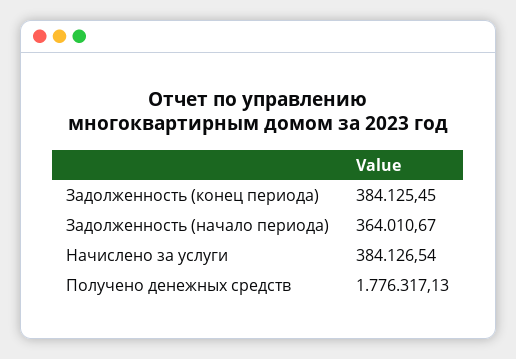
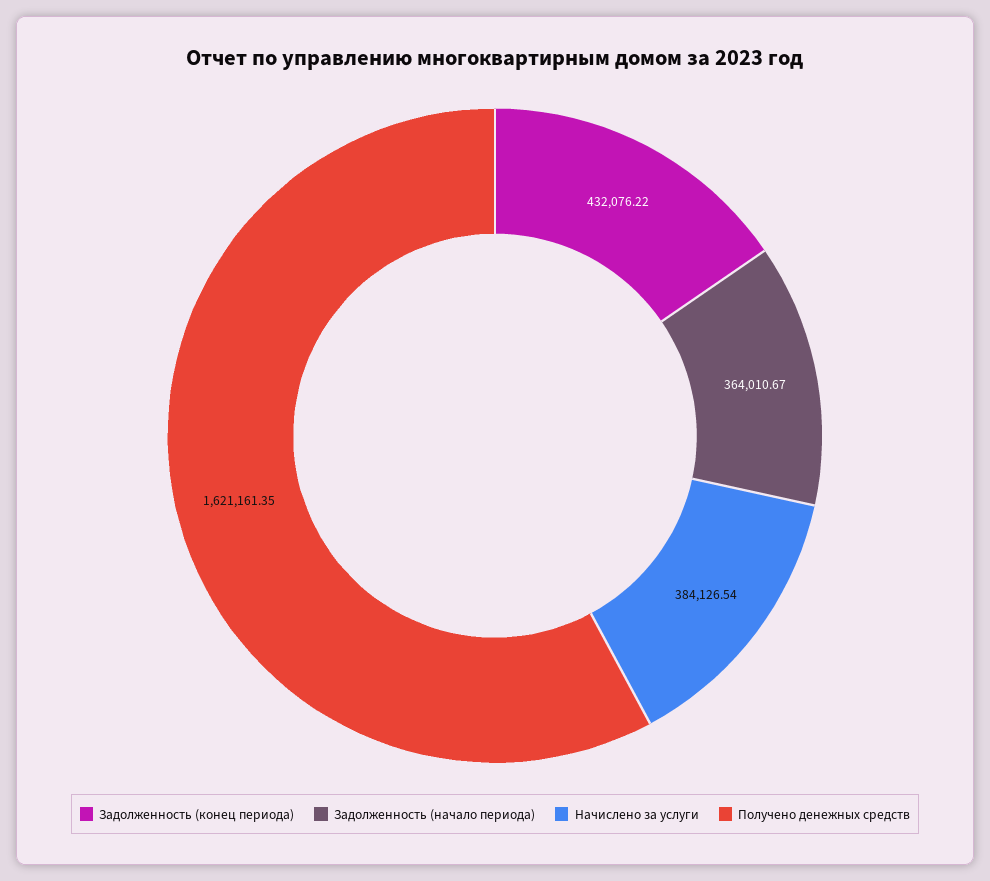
  {
-   "Задолженность (конец периода)": 384125.45,
+   "Задолженность (конец периода)": 432076.22,
    "Задолженность (начало периода)": 364010.67,
    "Начислено за услуги": 384126.54,
-   "Получено денежных средств": 1776317.13
+   "Получено денежных средств": 1621161.35
  }

